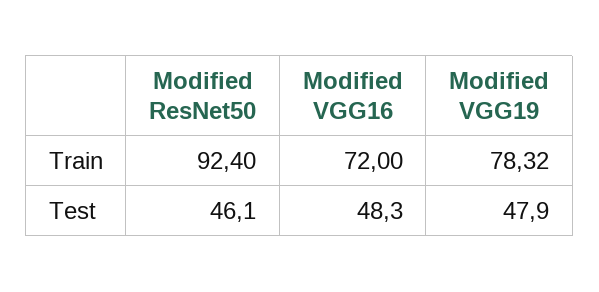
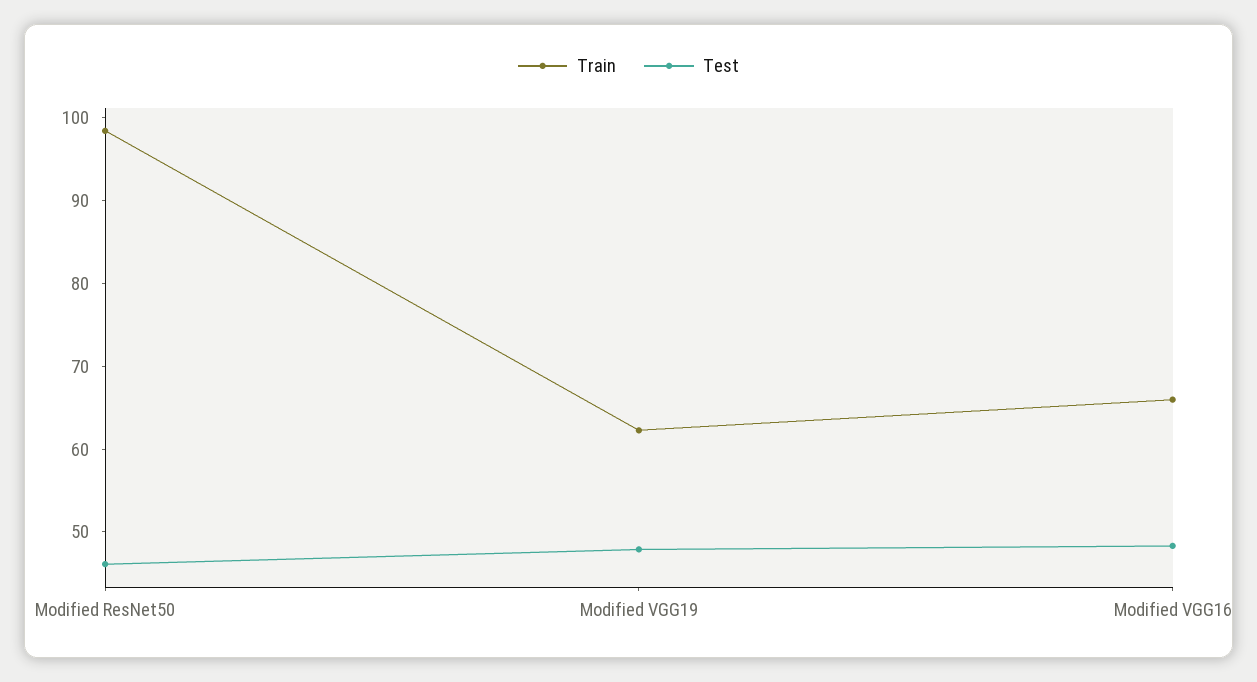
  {
    "Train": {
-     "Modified ResNet50": 92.4,
+     "Modified ResNet50": 98,
-     "Modified VGG16": 72,
+     "Modified VGG16": 66,
-     "Modified VGG19": 78.32
+     "Modified VGG19": 62
    },
    "Test": {
      "Modified ResNet50": 46.1,
      "Modified VGG16": 48.3,
      "Modified VGG19": 47.9
    }
  }

